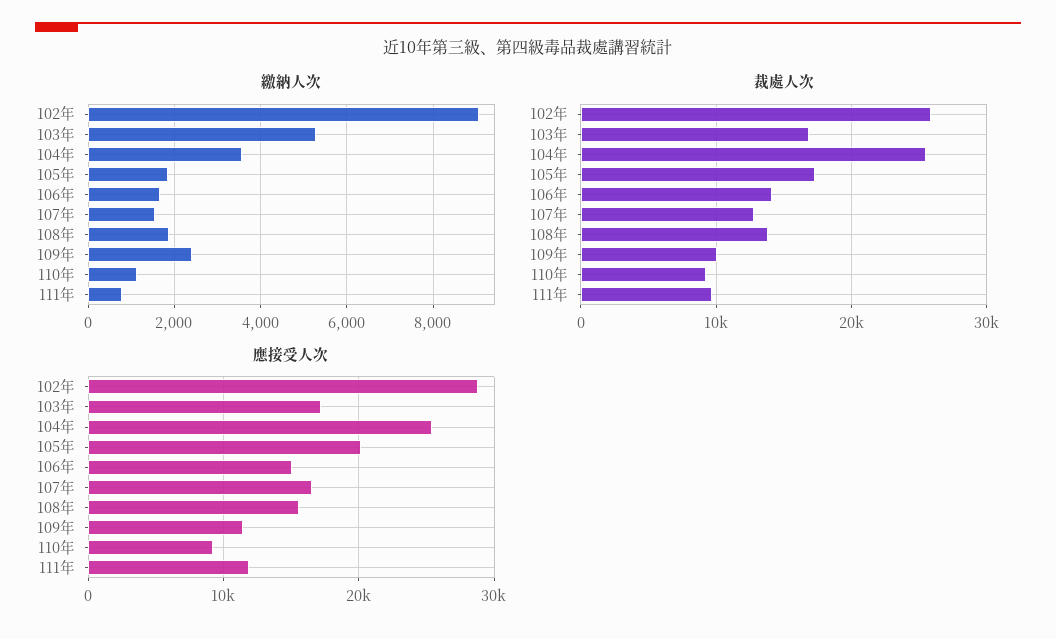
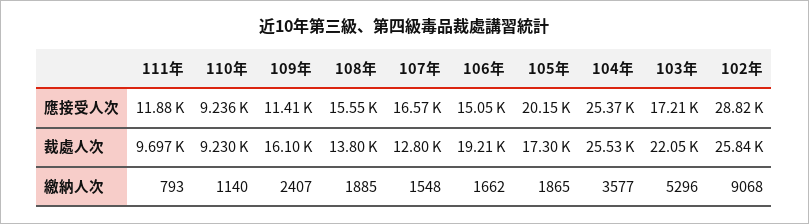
  {
    "繳納人次": {
      "102年": 9068,
      "103年": 5296,
      "104年": 3577,
      "105年": 1865,
      "106年": 1662,
      "107年": 1548,
      "108年": 1885,
      "109年": 2407,
      "110年": 1140,
      "111年": 793
    },
    "裁處人次": {
      "102年": 25840,
-     "103年": 17000,
+     "103年": 22050,
      "104年": 25530,
      "105年": 17300,
-     "106年": 14000,
+     "106年": 19210,
      "107年": 12800,
      "108年": 13800,
-     "109年": 10000,
+     "109年": 16100,
      "110年": 9230,
      "111年": 9697
    },
    "應接受人次": {
      "102年": 28820,
      "103年": 17210,
      "104年": 25370,
      "105年": 20150,
      "106年": 15050,
      "107年": 16570,
      "108年": 15550,
      "109年": 11410,
      "110年": 9236,
      "111年": 11880
    }
  }

